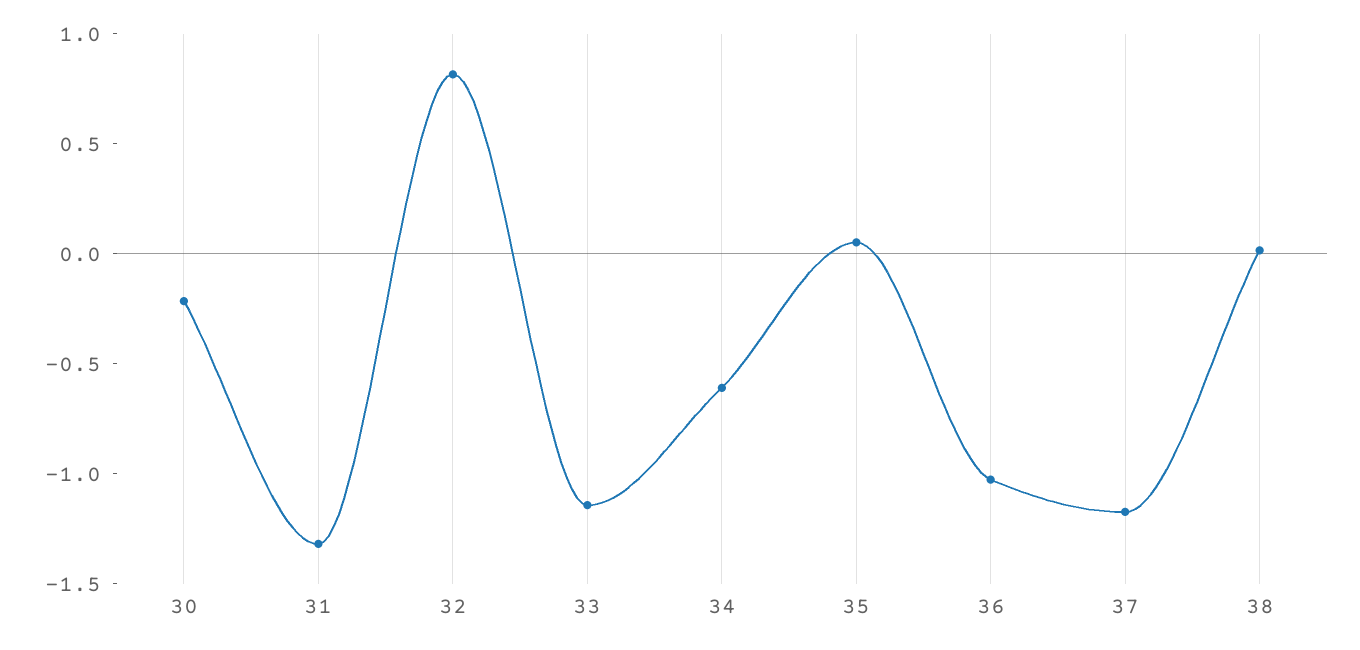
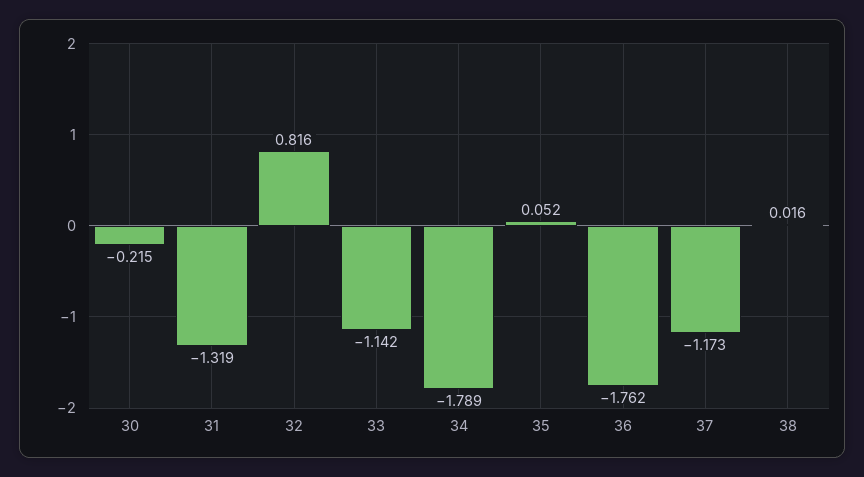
  {
    "30": -0.215,
    "31": -1.319,
    "32": 0.816,
    "33": -1.142,
-   "34": -0.6,
+   "34": -1.789,
    "35": 0.052,
-   "36": -1,
+   "36": -1.762,
    "37": -1.173,
    "38": 0.016
  }

